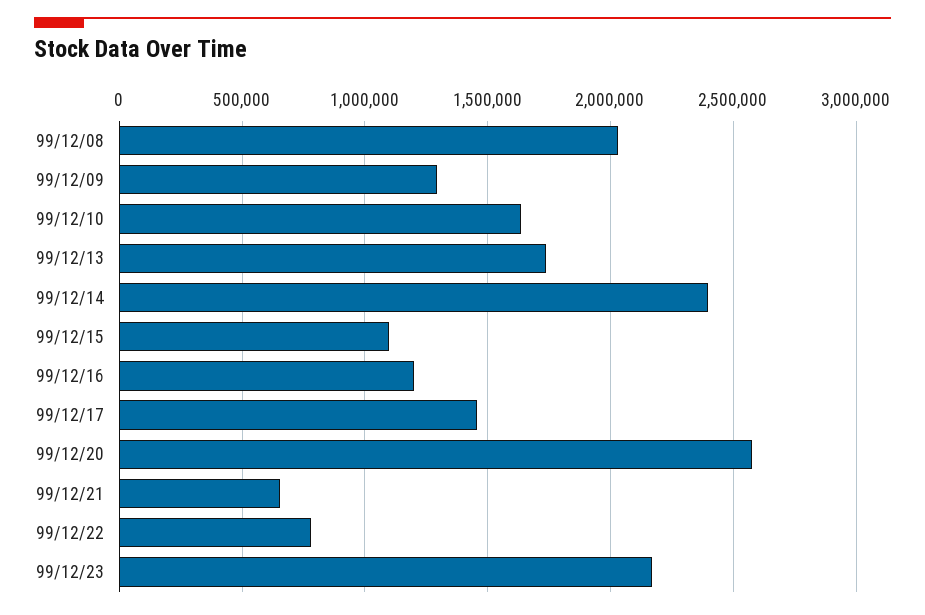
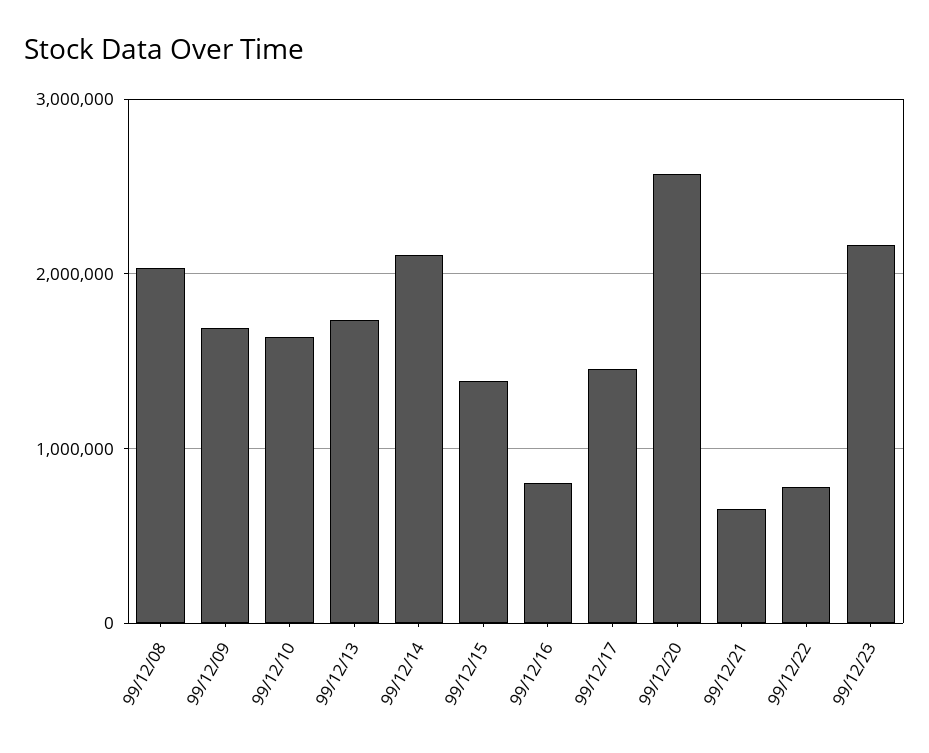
  {
    "99/12/08": 2050000,
-   "99/12/09": 1300000,
+   "99/12/09": 1700000,
    "99/12/10": 1650000,
    "99/12/13": 1750000,
-   "99/12/14": 2400000,
+   "99/12/14": 2100000,
-   "99/12/15": 1100000,
+   "99/12/15": 1400000,
-   "99/12/16": 1200000,
+   "99/12/16": 800000,
    "99/12/17": 1450000,
    "99/12/20": 2550000,
    "99/12/21": 650000,
    "99/12/22": 800000,
    "99/12/23": 2150000
  }

